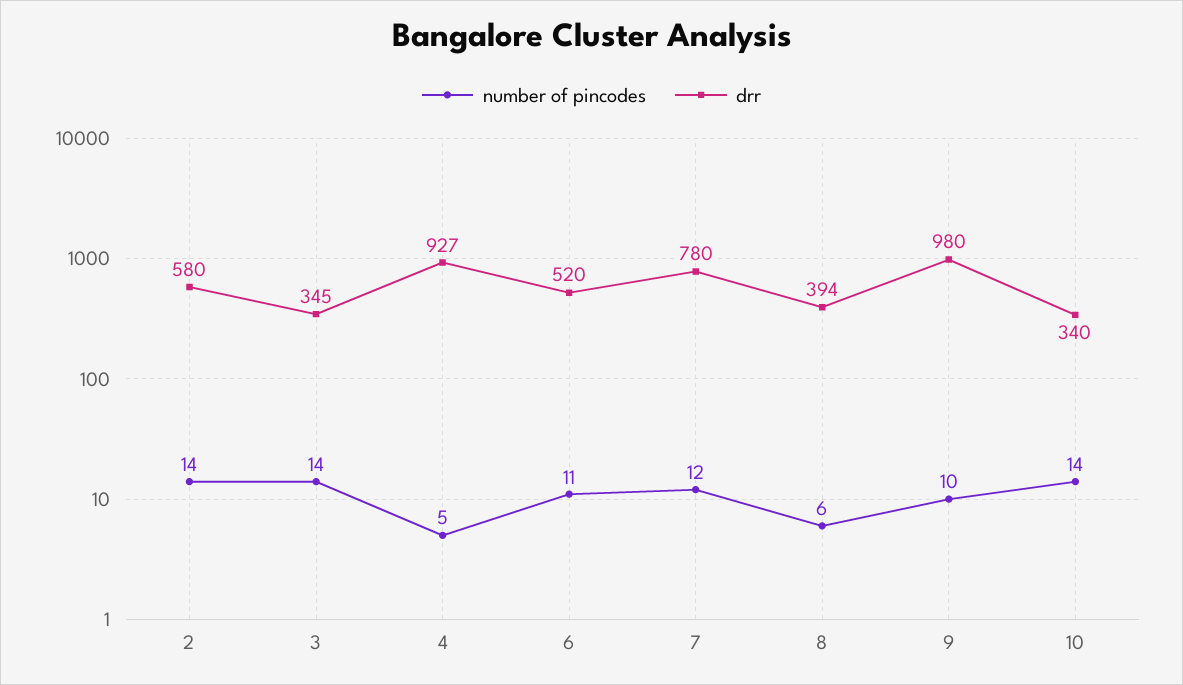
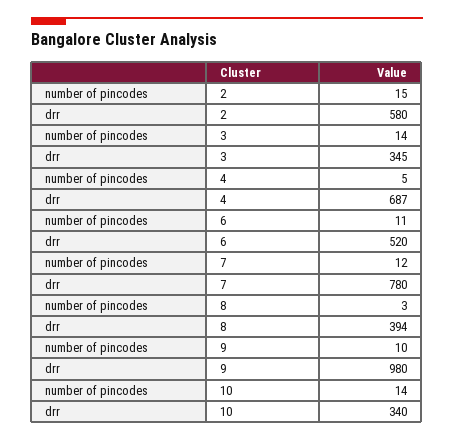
  {
    "number of pincodes": {
-     "2": 14,
+     "2": 15,
      "3": 14,
      "4": 5,
      "6": 11,
      "7": 12,
-     "8": 6,
+     "8": 3,
      "9": 10,
      "10": 14
    },
    "drr": {
      "2": 580,
      "3": 345,
-     "4": 927,
+     "4": 687,
      "6": 520,
      "7": 780,
      "8": 394,
      "9": 980,
      "10": 340
    }
  }

